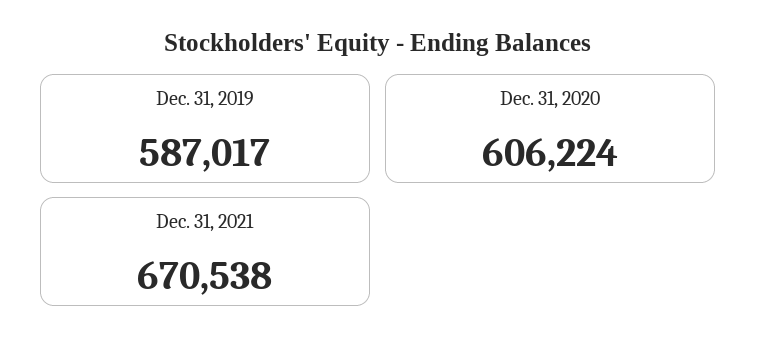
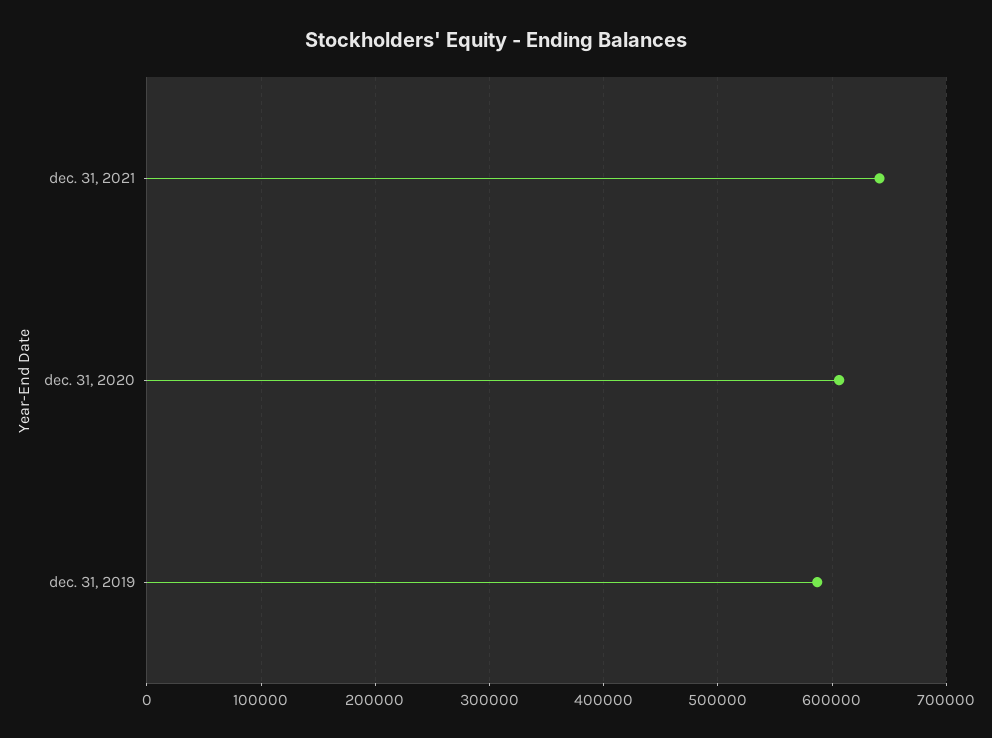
  {
    "Dec. 31, 2019": 587017,
    "Dec. 31, 2020": 606224,
-   "Dec. 31, 2021": 670538
+   "Dec. 31, 2021": 640000
  }

